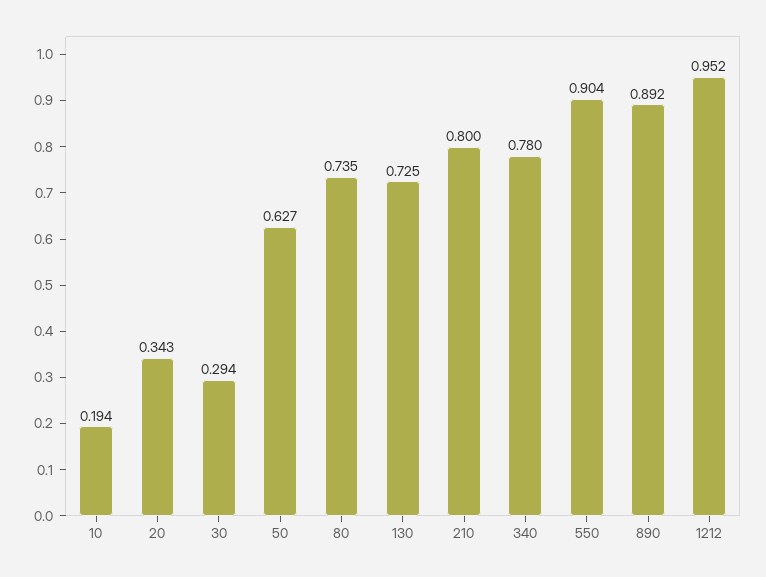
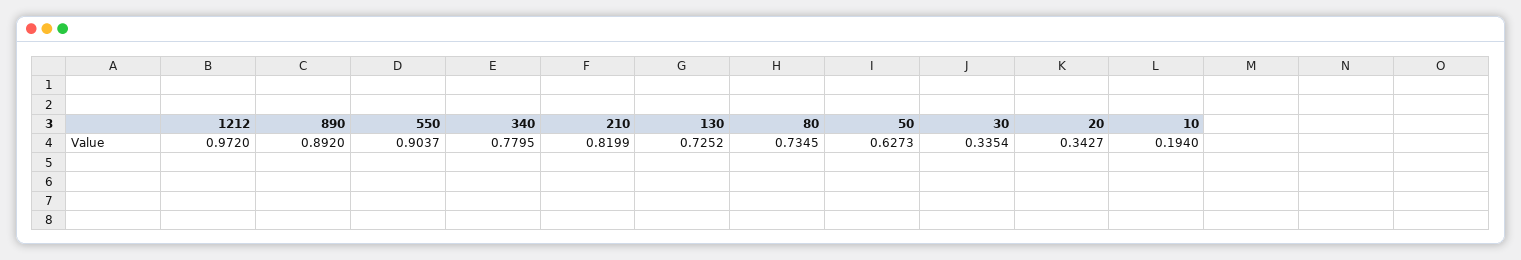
  {
    "10": 0.194,
    "20": 0.3427,
-   "30": 0.294,
+   "30": 0.3354,
    "50": 0.6273,
    "80": 0.7345,
    "130": 0.7252,
-   "210": 0.8,
+   "210": 0.8199,
    "340": 0.7795,
    "550": 0.9037,
    "890": 0.892,
-   "1212": 0.952
+   "1212": 0.972
  }

